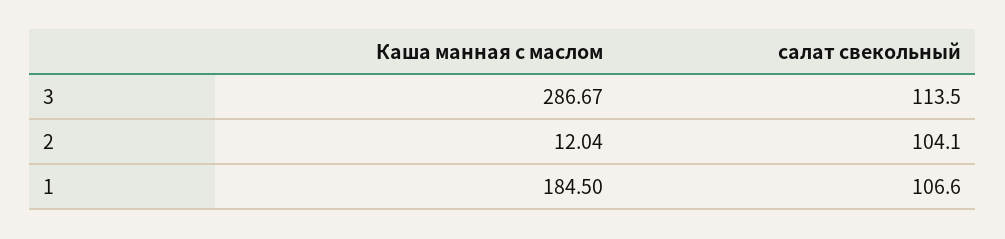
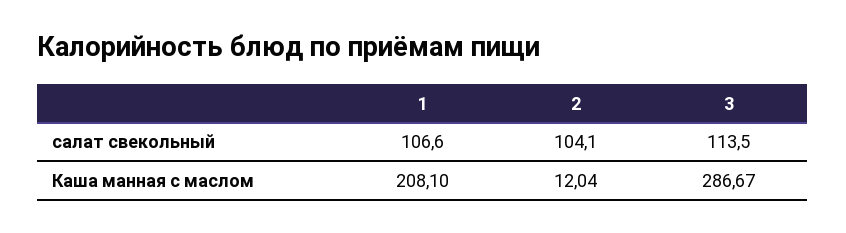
  {
    "Каша манная с маслом": {
      "3": 286.67,
      "2": 12.04,
-     "1": 184.5
+     "1": 208.1
    },
    "салат свекольный": {
      "3": 113.5,
      "2": 104.1,
      "1": 106.6
    }
  }

